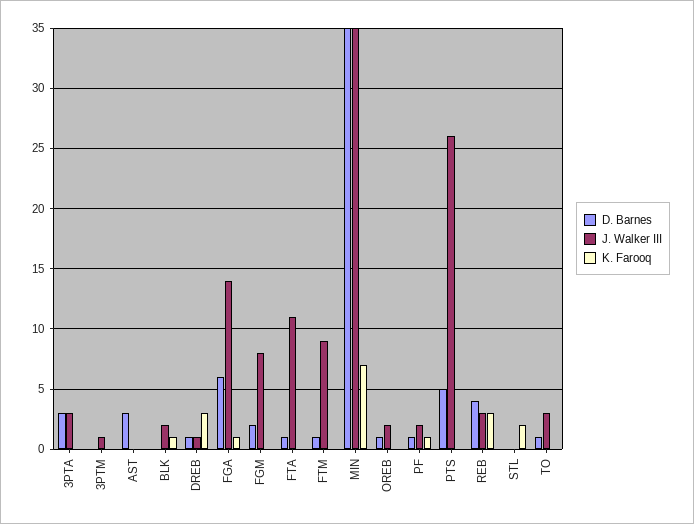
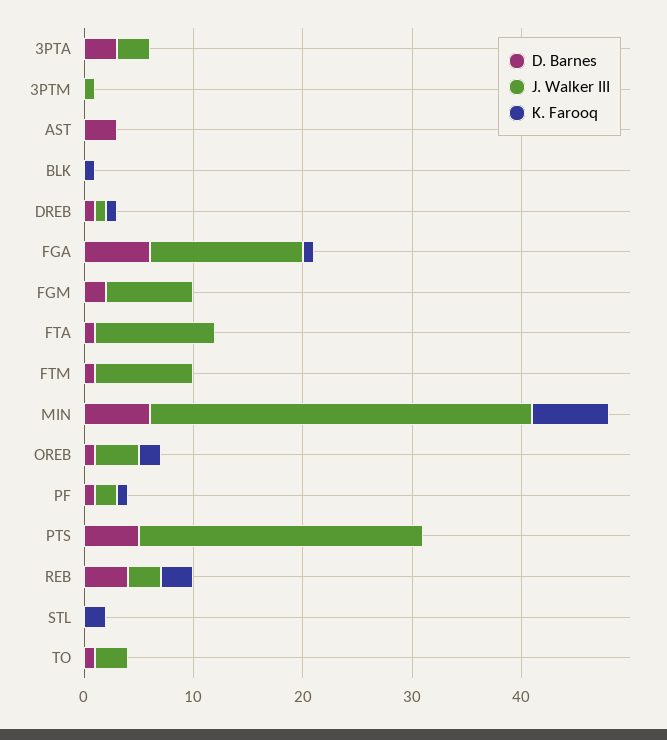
  {
    "D. Barnes": {
      "3PTA": 3,
      "3PTM": 0,
      "AST": 3,
      "BLK": 0,
      "DREB": 1,
      "FGA": 6,
      "FGM": 2,
      "FTA": 1,
      "FTM": 1,
-     "MIN": 35,
+     "MIN": 6,
      "OREB": 1,
      "PF": 1,
      "PTS": 5,
      "REB": 4,
      "STL": 0,
      "TO": 1
    },
    "J. Walker III": {
      "3PTA": 3,
      "3PTM": 1,
      "AST": 0,
-     "BLK": 2,
+     "BLK": 0,
      "DREB": 1,
      "FGA": 14,
      "FGM": 8,
      "FTA": 11,
      "FTM": 9,
      "MIN": 35,
-     "OREB": 2,
+     "OREB": 4,
      "PF": 2,
      "PTS": 26,
      "REB": 3,
      "STL": 0,
      "TO": 3
    },
    "K. Farooq": {
      "3PTA": 0,
      "3PTM": 0,
      "AST": 0,
      "BLK": 1,
-     "DREB": 3,
+     "DREB": 1,
      "FGA": 1,
      "FGM": 0,
      "FTA": 0,
      "FTM": 0,
      "MIN": 7,
-     "OREB": 0,
+     "OREB": 2,
      "PF": 1,
      "PTS": 0,
      "REB": 3,
      "STL": 2,
      "TO": 0
    }
  }

